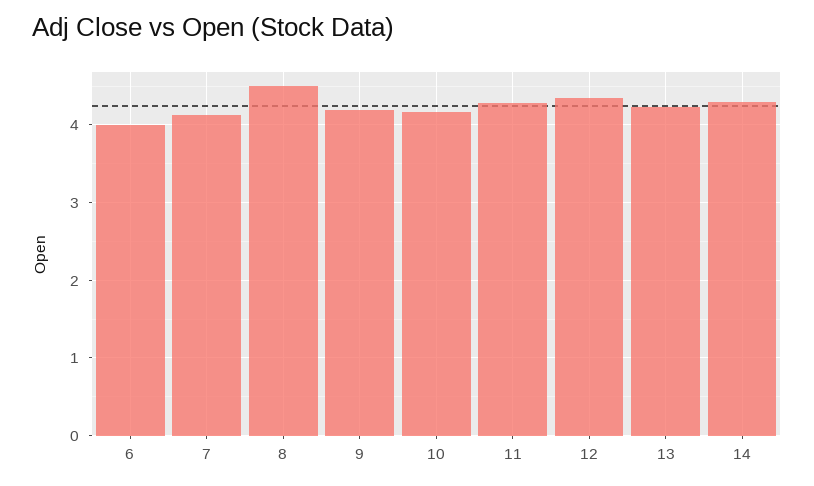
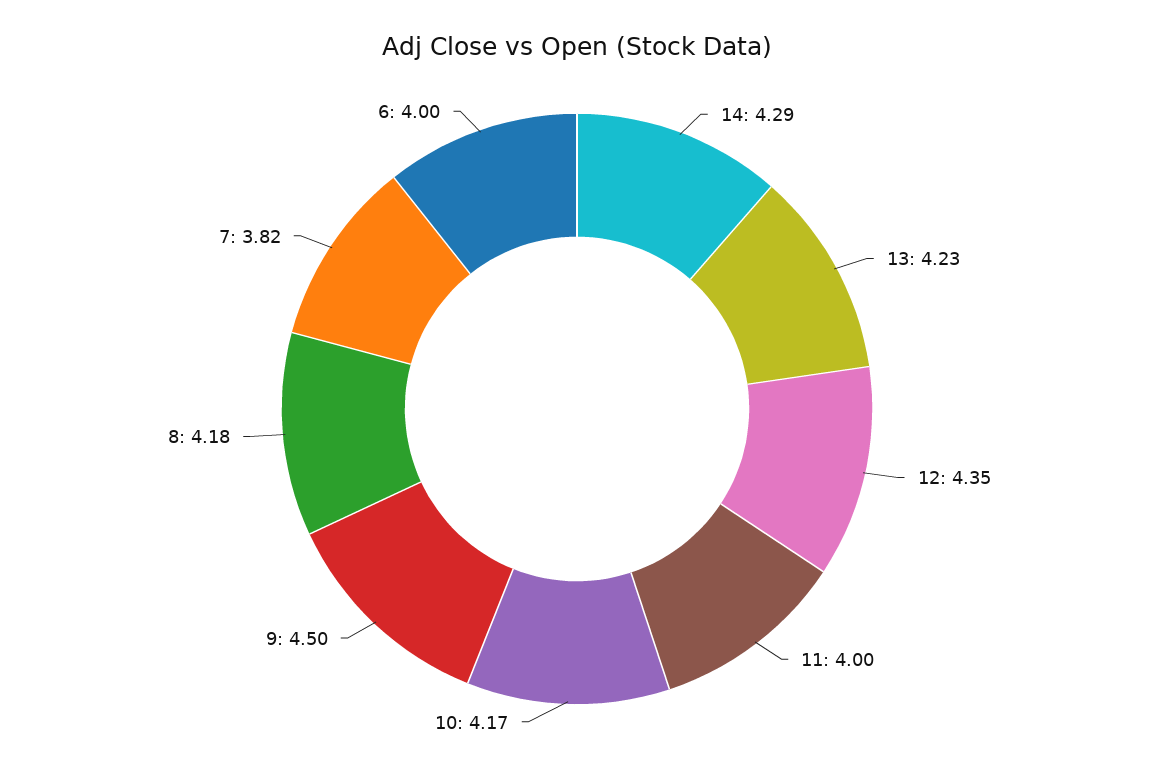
  {
    "6": 4,
-   "7": 4.1,
+   "7": 3.82,
-   "8": 4.5,
+   "8": 4.18,
-   "9": 4.2,
+   "9": 4.5,
    "10": 4.17,
-   "11": 4.3,
+   "11": 4,
    "12": 4.35,
    "13": 4.23,
    "14": 4.29
  }

